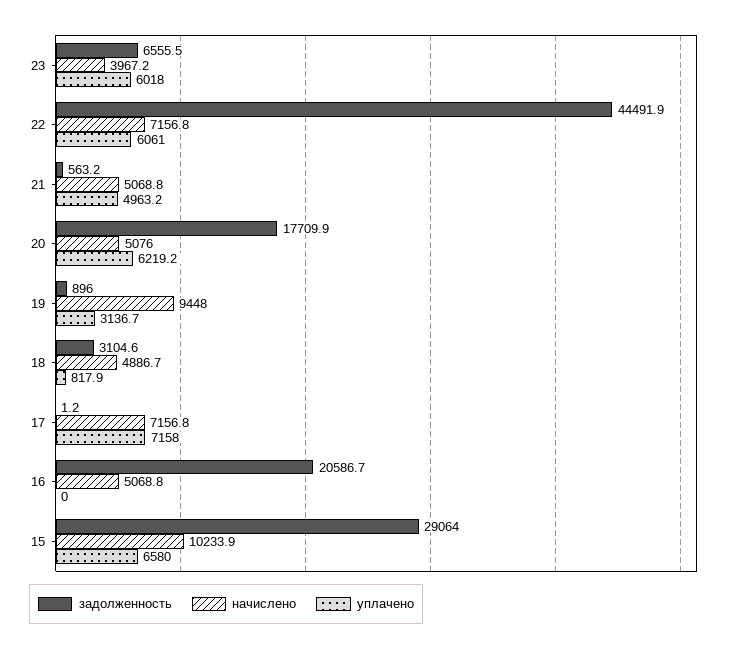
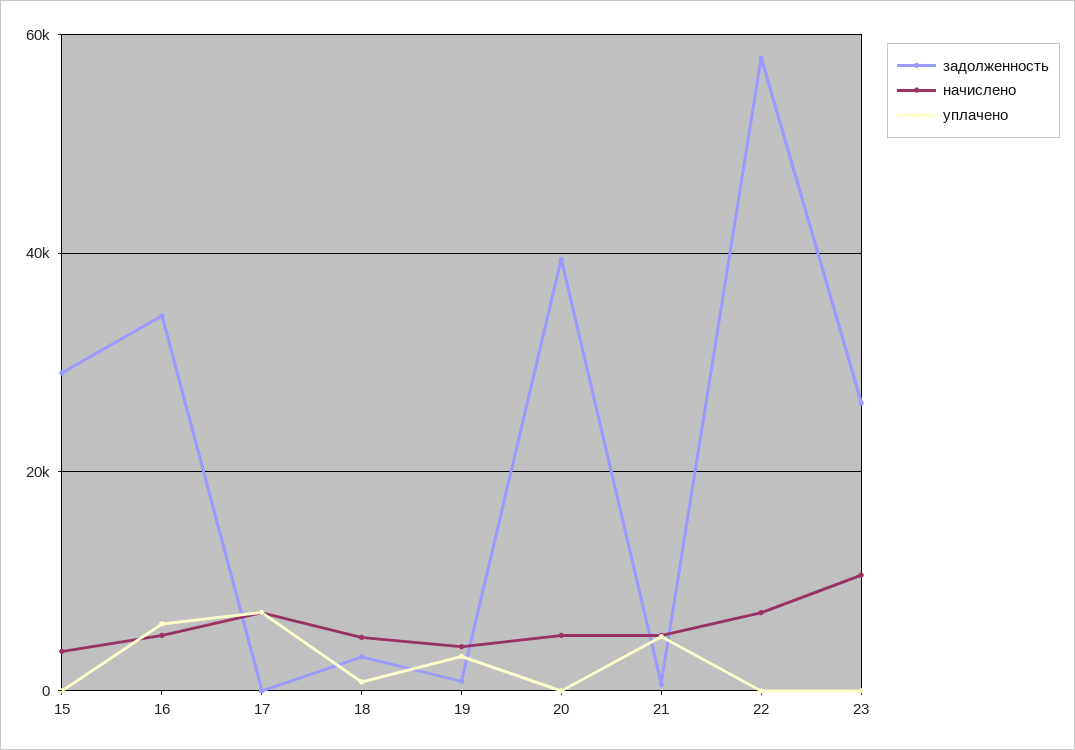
  {
    "задолженность": {
-     "23": 6555.5,
+     "23": 26000,
-     "22": 44491.9,
+     "22": 58000,
      "21": 563.2,
-     "20": 17709.9,
+     "20": 40000,
      "19": 896,
      "18": 3104.6,
      "17": 1.2,
-     "16": 20586.7,
+     "16": 34000,
      "15": 29064
    },
    "начислено": {
-     "23": 3967.2,
+     "23": 10000,
      "22": 7156.8,
      "21": 5068.8,
      "20": 5076,
-     "19": 9448,
+     "19": 4000,
      "18": 4886.7,
      "17": 7156.8,
      "16": 5068.8,
-     "15": 10233.9
+     "15": 4000
    },
    "уплачено": {
-     "23": 6018,
+     "23": 0,
-     "22": 6061,
+     "22": 0,
      "21": 4963.2,
-     "20": 6219.2,
+     "20": 0,
      "19": 3136.7,
      "18": 817.9,
      "17": 7158,
-     "16": 0,
+     "16": 6000,
-     "15": 6580
+     "15": 0
    }
  }

